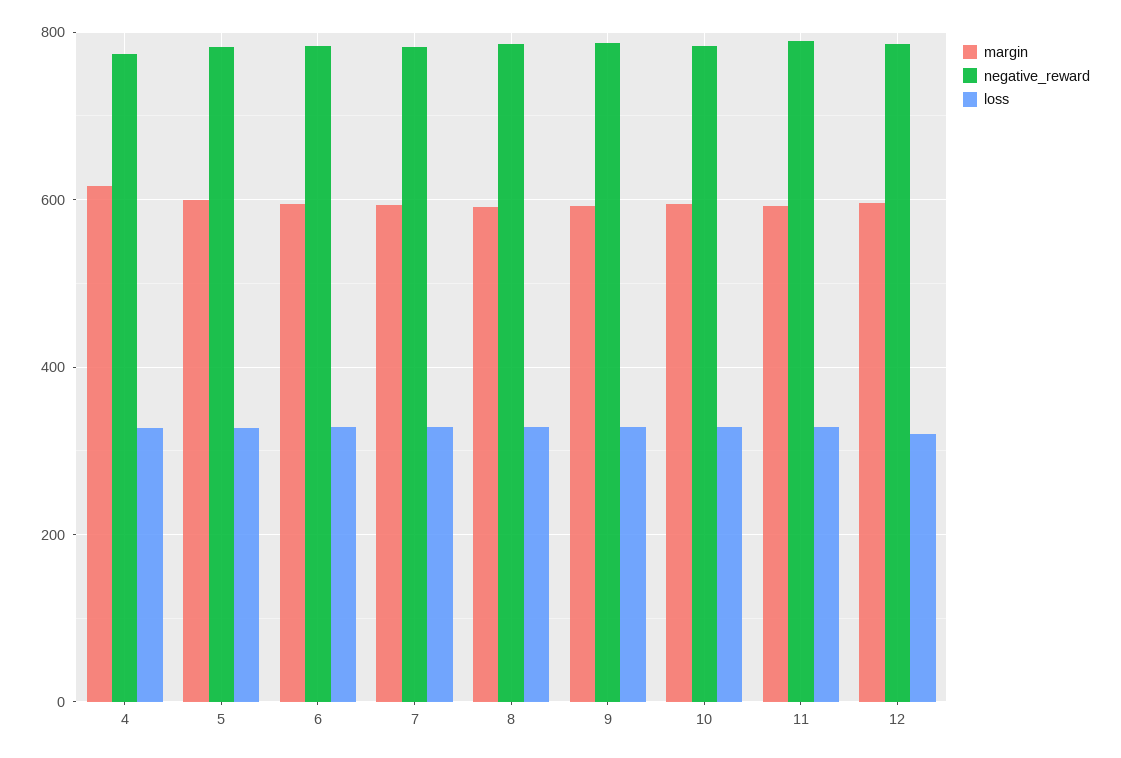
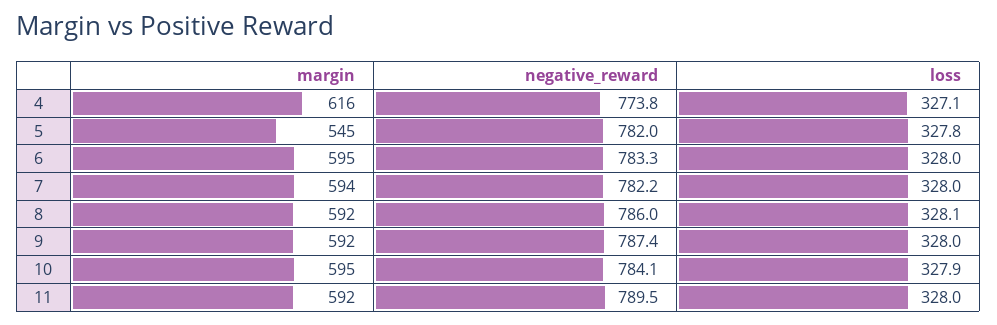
  {
    "margin": {
      "4": 616,
-     "5": 600,
+     "5": 545,
      "6": 595,
      "7": 594,
      "8": 592,
      "9": 592,
      "10": 595,
-     "11": 592,
+     "11": 592
-     "12": 600
    },
    "negative_reward": {
      "4": 773.8,
      "5": 782,
      "6": 783.3,
      "7": 782.2,
      "8": 786,
      "9": 787.4,
      "10": 784.1,
-     "11": 789.5,
+     "11": 789.5
-     "12": 780
    },
    "loss": {
      "4": 327.1,
      "5": 327.8,
      "6": 328,
      "7": 328,
      "8": 328.1,
      "9": 328,
      "10": 327.9,
-     "11": 328,
+     "11": 328
-     "12": 320
    }
  }

